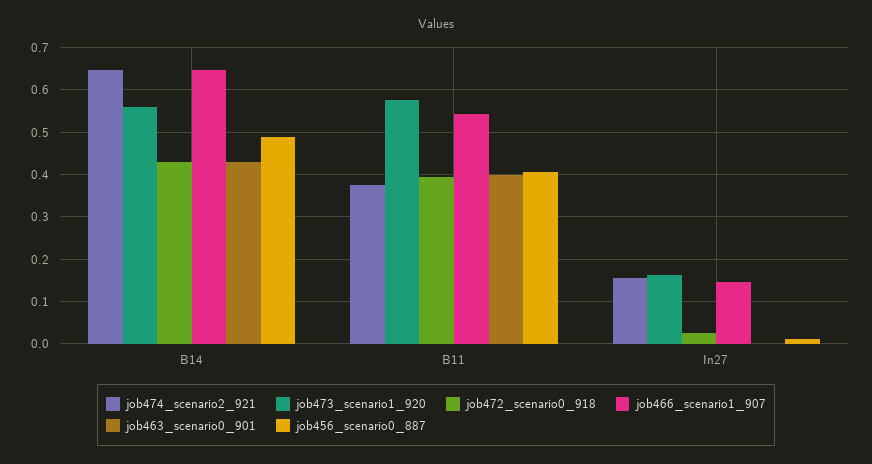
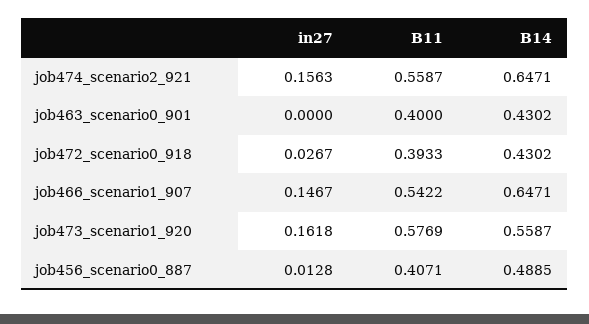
  {
    "job474_scenario2_921": {
      "B14": 0.6471,
-     "B11": 0.38,
+     "B11": 0.5587,
      "In27": 0.1563
    },
    "job473_scenario1_920": {
      "B14": 0.5587,
      "B11": 0.5769,
      "In27": 0.1618
    },
    "job472_scenario0_918": {
      "B14": 0.4302,
      "B11": 0.3933,
      "In27": 0.0267
    },
    "job466_scenario1_907": {
      "B14": 0.6471,
      "B11": 0.5422,
      "In27": 0.1467
    },
    "job463_scenario0_901": {
      "B14": 0.4302,
      "B11": 0.4,
      "In27": 0
    },
    "job456_scenario0_887": {
      "B14": 0.4885,
      "B11": 0.4071,
      "In27": 0.0128
    }
  }

